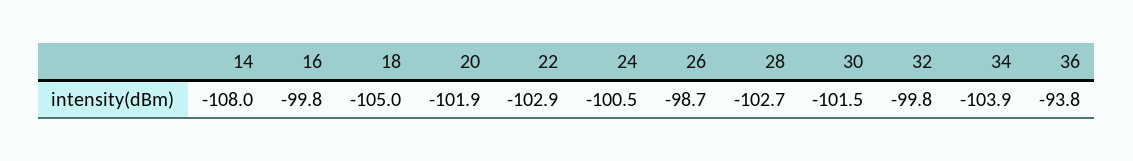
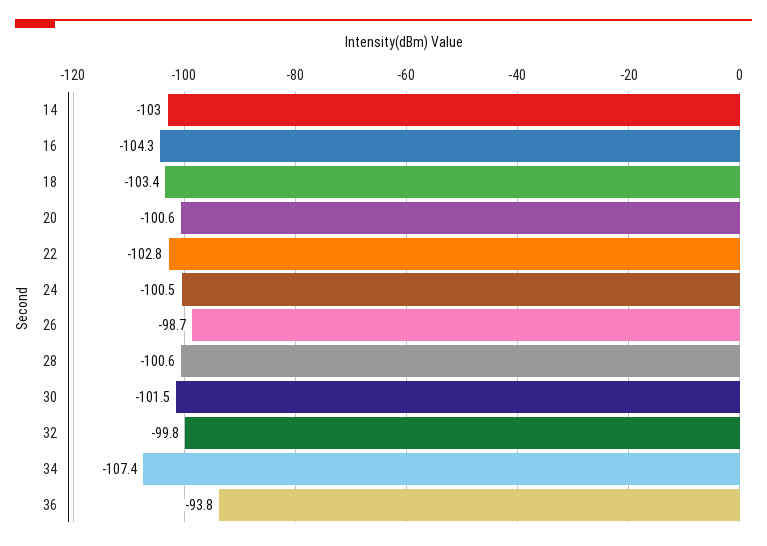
  {
-   "14": -108,
+   "14": -103,
-   "16": -99.8,
+   "16": -104.3,
-   "18": -105,
+   "18": -103.4,
-   "20": -101.9,
+   "20": -100.6,
-   "22": -102.9,
+   "22": -102.8,
    "24": -100.5,
    "26": -98.7,
-   "28": -102.7,
+   "28": -100.6,
    "30": -101.5,
    "32": -99.8,
-   "34": -103.9,
+   "34": -107.4,
    "36": -93.8
  }

